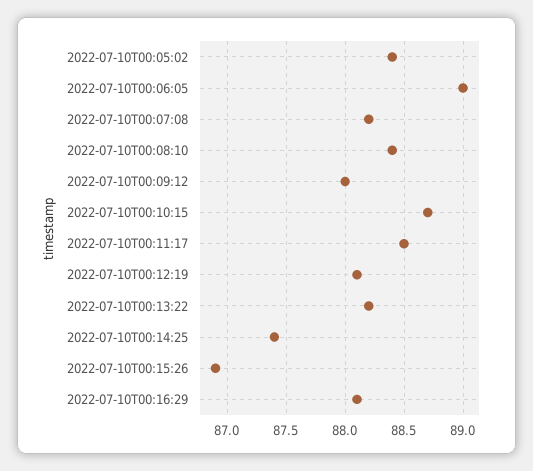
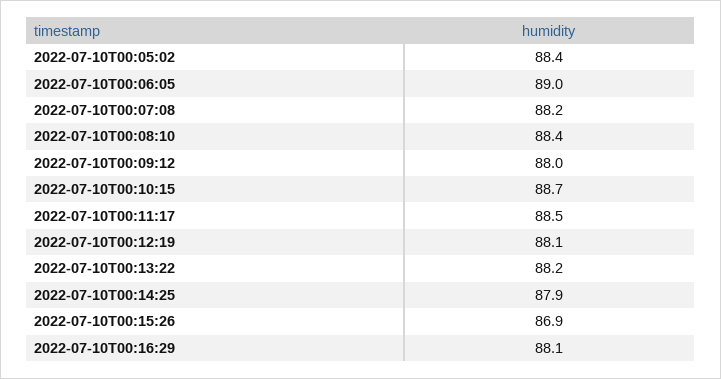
  {
    "2022-07-10T00:05:02": 88.4,
    "2022-07-10T00:06:05": 89,
    "2022-07-10T00:07:08": 88.2,
    "2022-07-10T00:08:10": 88.4,
    "2022-07-10T00:09:12": 88,
    "2022-07-10T00:10:15": 88.7,
    "2022-07-10T00:11:17": 88.5,
    "2022-07-10T00:12:19": 88.1,
    "2022-07-10T00:13:22": 88.2,
-   "2022-07-10T00:14:25": 87.4,
+   "2022-07-10T00:14:25": 87.9,
    "2022-07-10T00:15:26": 86.9,
    "2022-07-10T00:16:29": 88.1
  }

